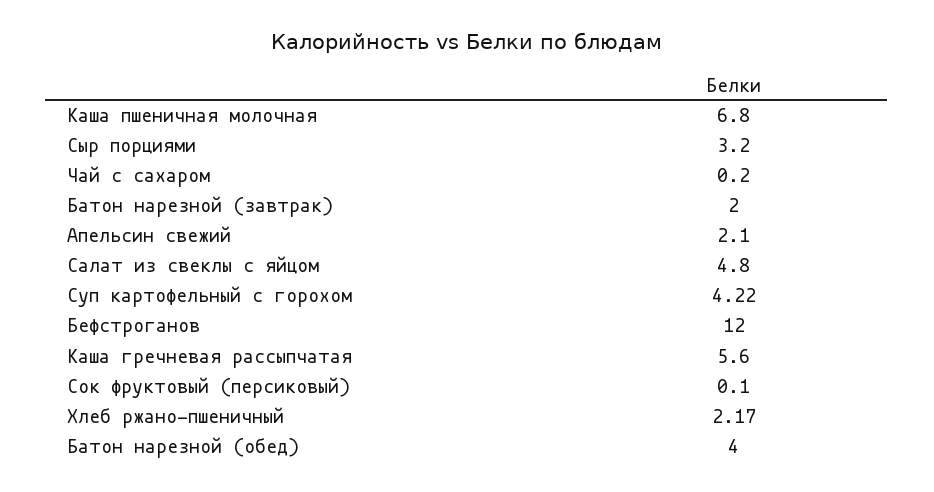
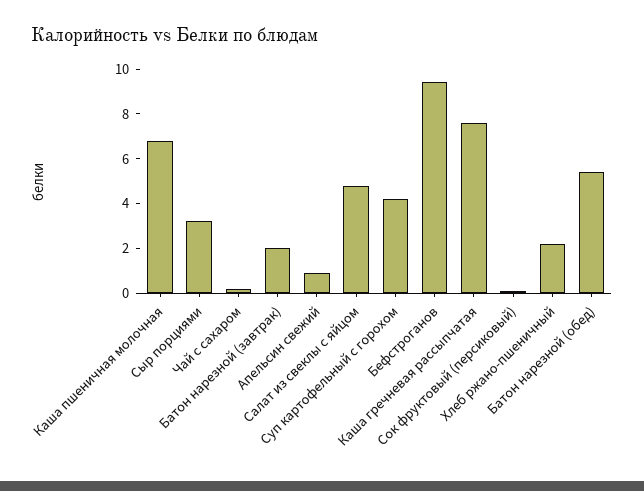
  {
    "Каша пшеничная молочная": 6.8,
    "Сыр порциями": 3.2,
    "Чай с сахаром": 0.2,
    "Батон нарезной (завтрак)": 2,
-   "Апельсин свежий": 2.1,
+   "Апельсин свежий": 1,
    "Салат из свеклы с яйцом": 4.8,
    "Суп картофельный с горохом": 4.22,
-   "Бефстроганов": 12,
+   "Бефстроганов": 9.5,
-   "Каша гречневая рассыпчатая": 5.6,
+   "Каша гречневая рассыпчатая": 7.5,
    "Сок фруктовый (персиковый)": 0.1,
    "Хлеб ржано-пшеничный": 2.17,
-   "Батон нарезной (обед)": 4
+   "Батон нарезной (обед)": 5.5
  }

